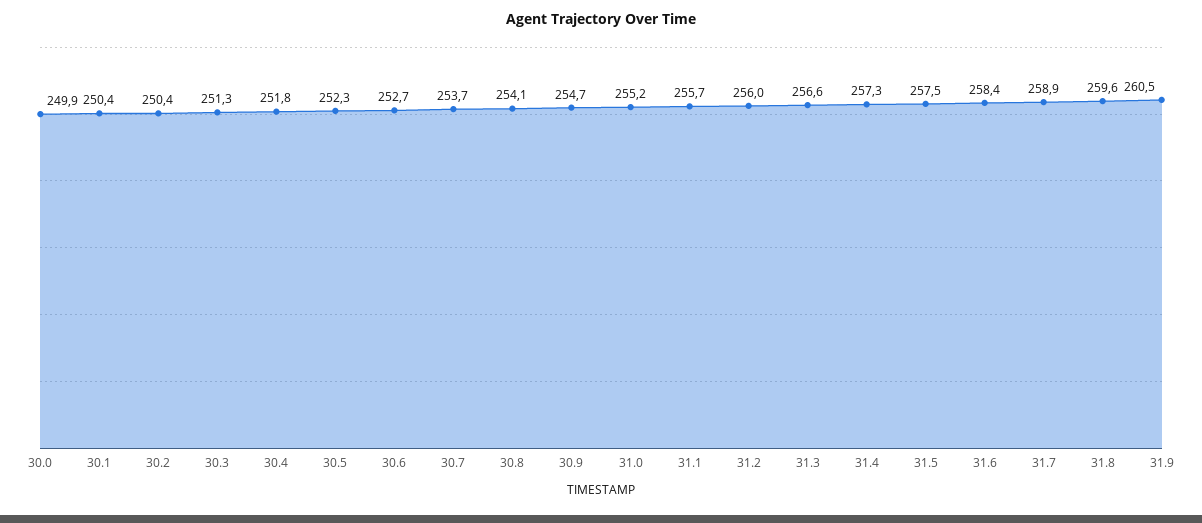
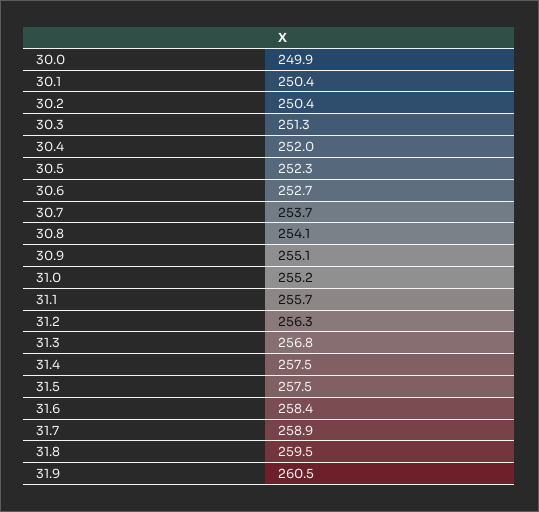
  {
    "30.0": 249.9,
    "30.1": 250.4,
    "30.2": 250.4,
    "30.3": 251.3,
-   "30.4": 251.8,
+   "30.4": 252,
    "30.5": 252.3,
    "30.6": 252.7,
    "30.7": 253.7,
    "30.8": 254.1,
-   "30.9": 254.7,
+   "30.9": 255.1,
    "31.0": 255.2,
    "31.1": 255.7,
-   "31.2": 256,
+   "31.2": 256.3,
-   "31.3": 256.6,
+   "31.3": 256.8,
-   "31.4": 257.3,
+   "31.4": 257.5,
    "31.5": 257.5,
    "31.6": 258.4,
    "31.7": 258.9,
-   "31.8": 259.6,
+   "31.8": 259.5,
    "31.9": 260.5
  }

